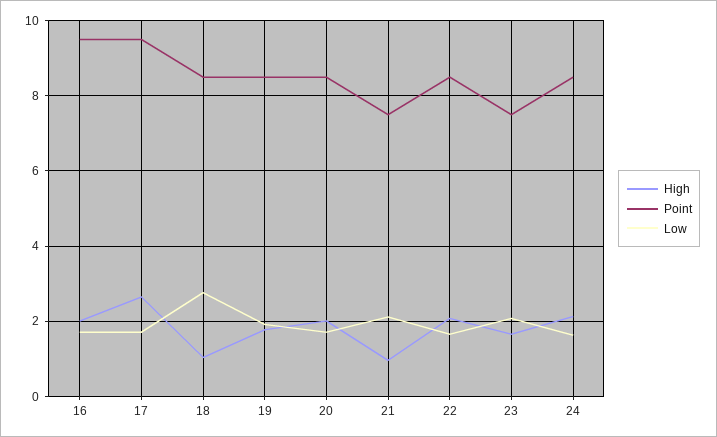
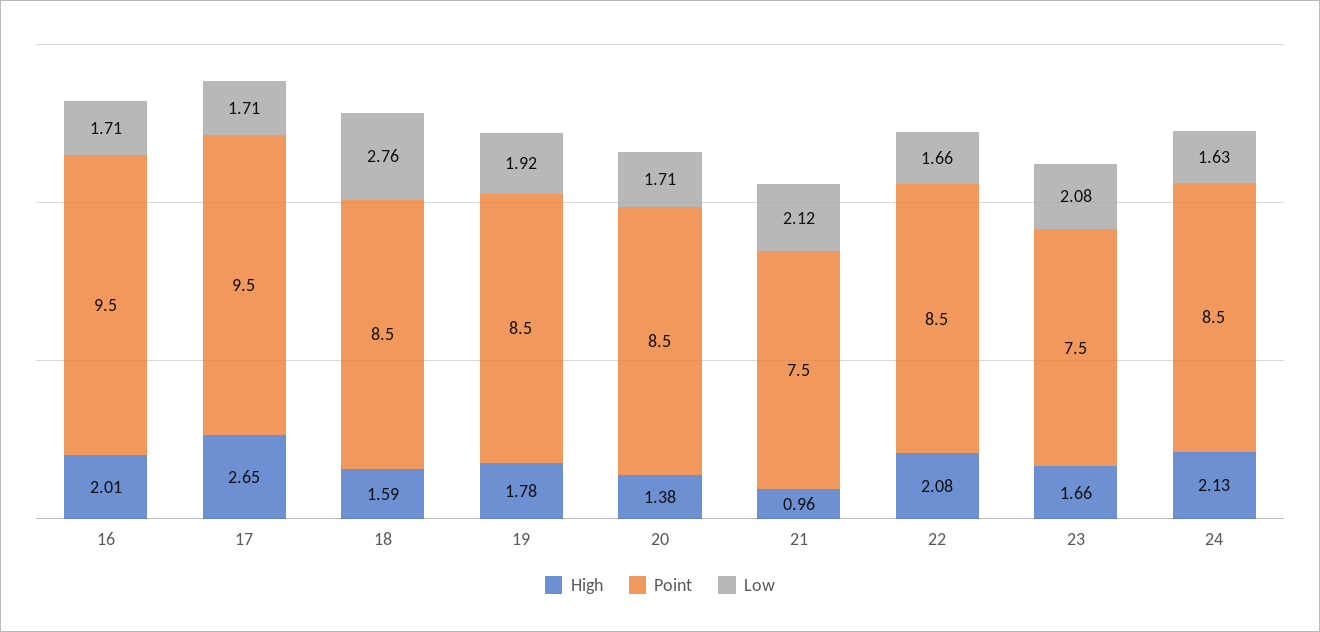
  {
    "High": {
      "16": 2.01,
      "17": 2.65,
-     "18": 1,
+     "18": 1.59,
      "19": 1.78,
-     "20": 2,
+     "20": 1.38,
      "21": 0.96,
      "22": 2.08,
      "23": 1.66,
      "24": 2.13
    },
    "Point": {
      "16": 9.5,
      "17": 9.5,
      "18": 8.5,
      "19": 8.5,
      "20": 8.5,
      "21": 7.5,
      "22": 8.5,
      "23": 7.5,
      "24": 8.5
    },
    "Low": {
      "16": 1.71,
      "17": 1.71,
      "18": 2.76,
      "19": 1.92,
      "20": 1.71,
      "21": 2.12,
      "22": 1.66,
      "23": 2.08,
      "24": 1.63
    }
  }

